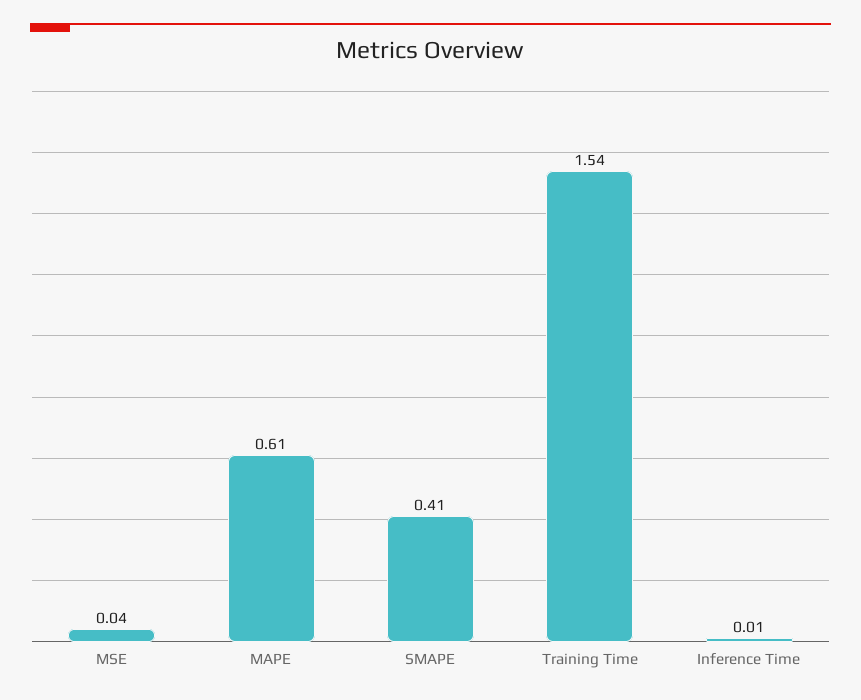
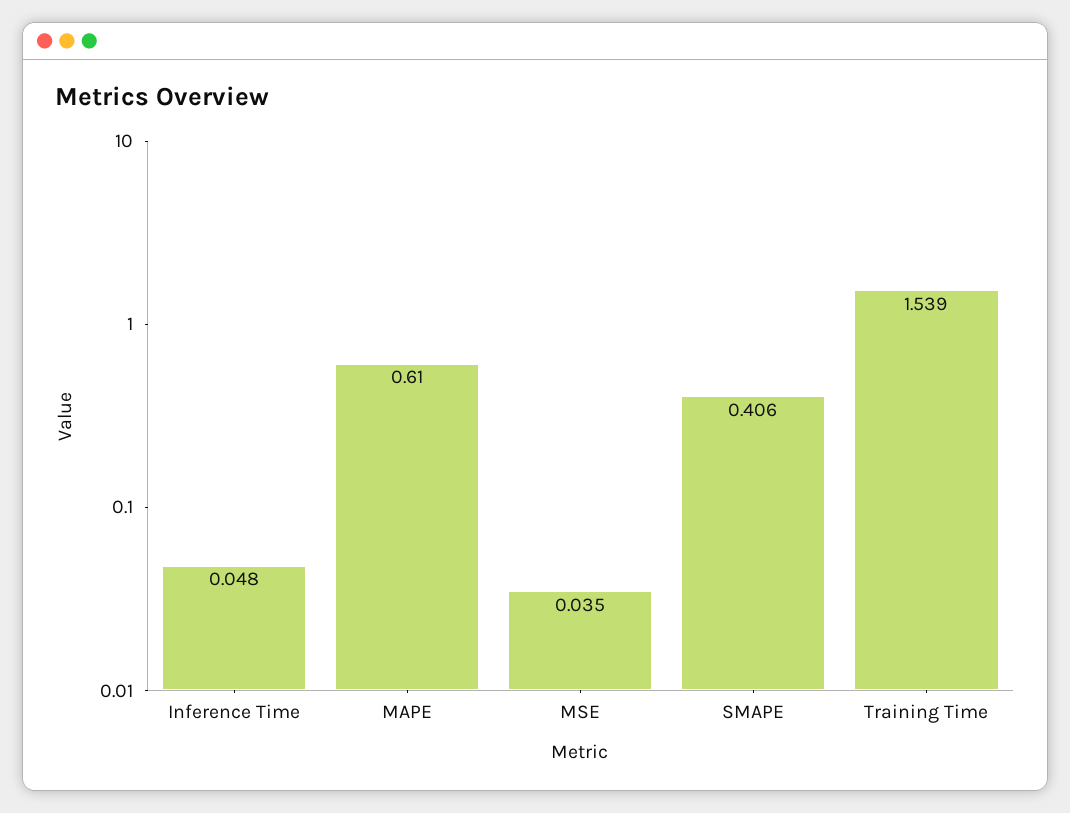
  {
    "MSE": 0.035,
    "MAPE": 0.61,
    "SMAPE": 0.406,
    "Training Time": 1.539,
-   "Inference Time": 0.01
+   "Inference Time": 0.048
  }

